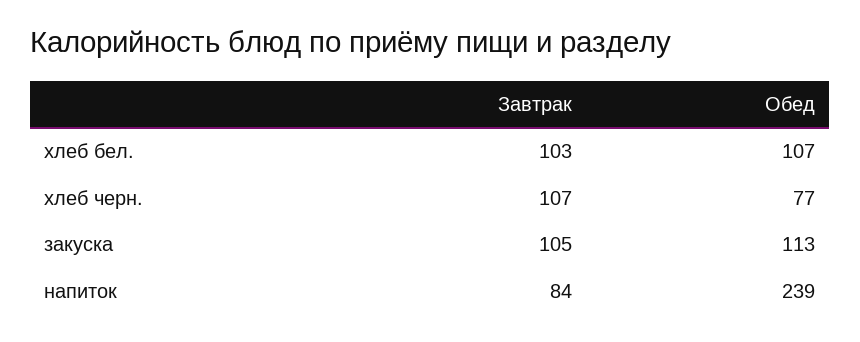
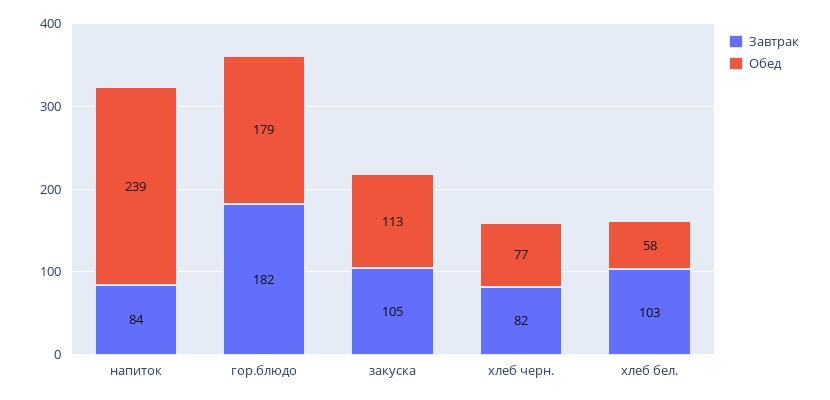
  {
    "Завтрак": {
      "хлеб бел.": 103,
-     "хлеб черн.": 107,
+     "хлеб черн.": 82,
      "закуска": 105,
-     "напиток": 84
+     "напиток": 84,
+     "гор.блюдо": 182
    },
    "Обед": {
-     "хлеб бел.": 107,
+     "хлеб бел.": 58,
      "хлеб черн.": 77,
      "закуска": 113,
-     "напиток": 239
+     "напиток": 239,
+     "гор.блюдо": 179
    }
  }

